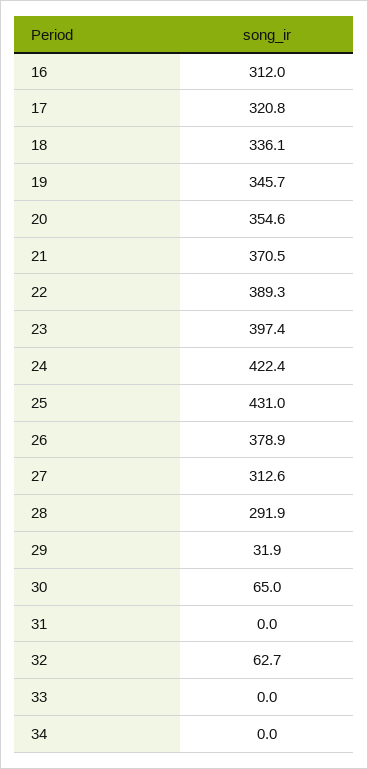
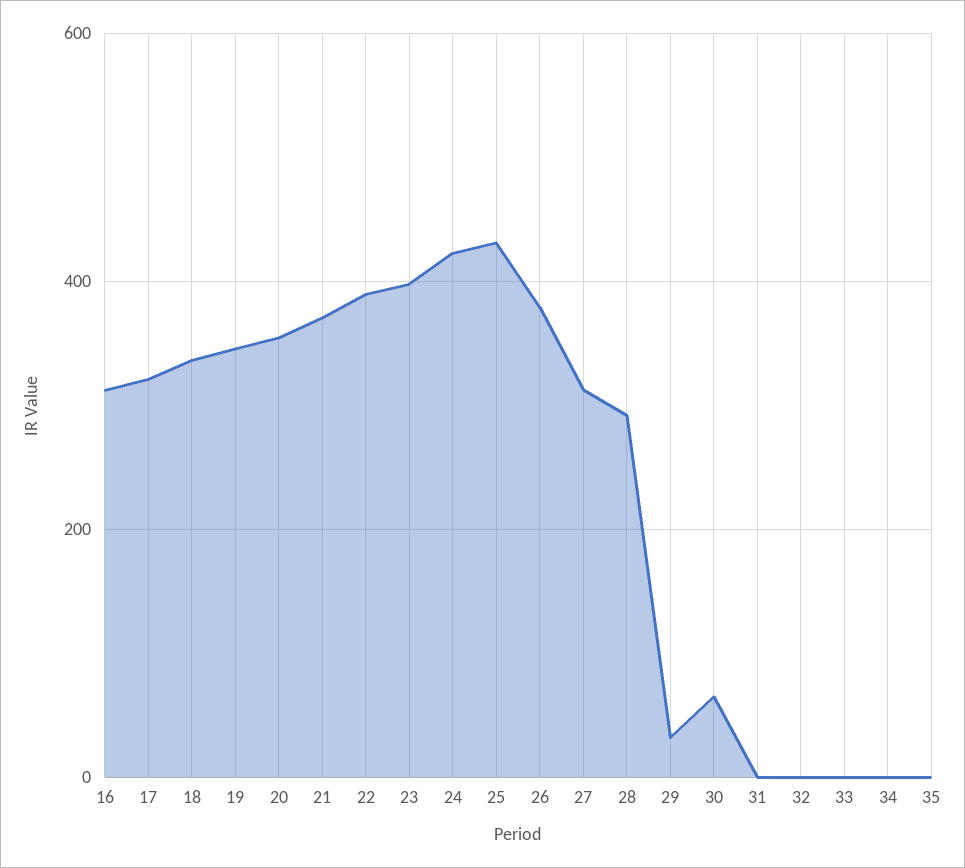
  {
    "16": 312,
    "17": 320.8,
    "18": 336.1,
    "19": 345.7,
    "20": 354.6,
    "21": 370.5,
    "22": 389.3,
    "23": 397.4,
    "24": 422.4,
    "25": 431,
    "26": 378.9,
    "27": 312.6,
    "28": 291.9,
    "29": 31.9,
    "30": 65,
    "31": 0,
-   "32": 62.7,
+   "32": 0,
    "33": 0,
-   "34": 0
+   "34": 0,
+   "35": 0
  }

